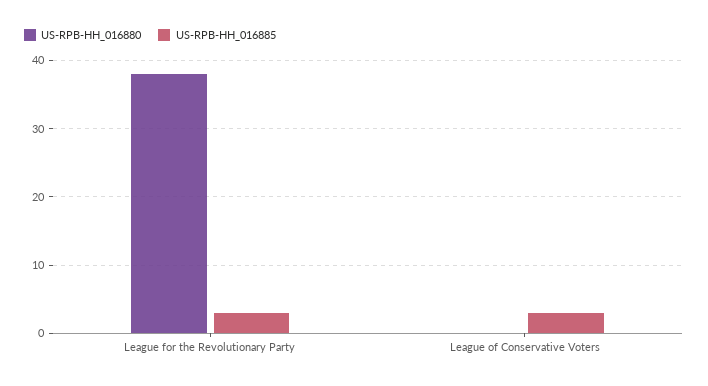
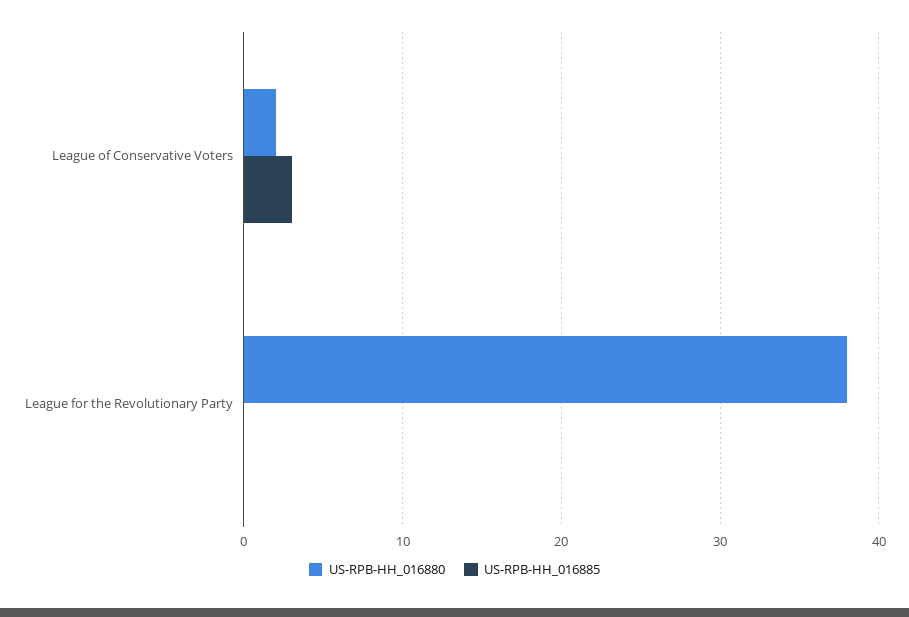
  {
    "US-RPB-HH_016880": {
      "League for the Revolutionary Party": 38,
-     "League of Conservative Voters": 0
+     "League of Conservative Voters": 2
    },
    "US-RPB-HH_016885": {
-     "League for the Revolutionary Party": 3,
+     "League for the Revolutionary Party": 0,
      "League of Conservative Voters": 3
    }
  }

